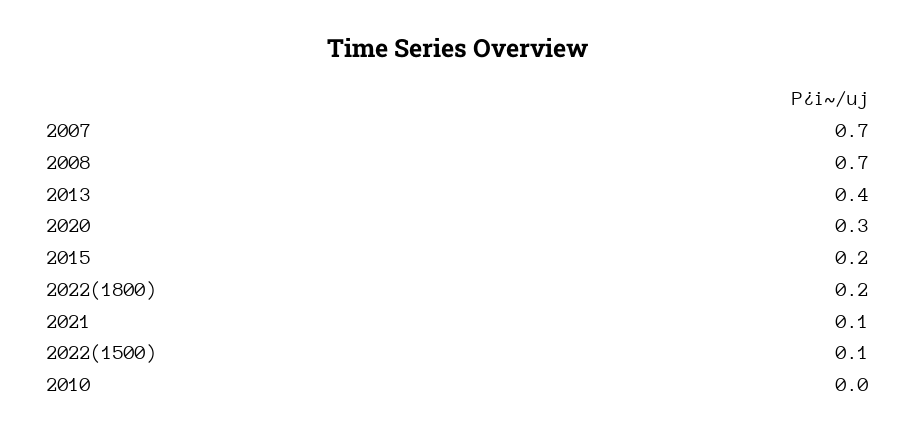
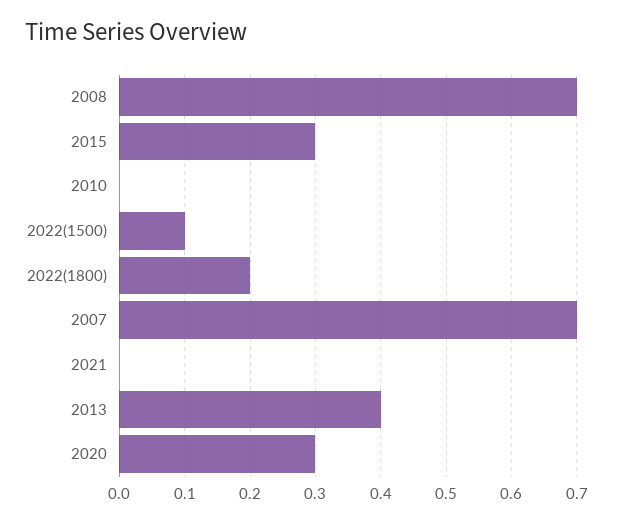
  {
    "2007": 0.7,
    "2008": 0.7,
    "2013": 0.4,
    "2020": 0.3,
-   "2015": 0.2,
+   "2015": 0.3,
    "2022(1800)": 0.2,
-   "2021": 0.1,
+   "2021": 0,
    "2022(1500)": 0.1,
    "2010": 0
  }

